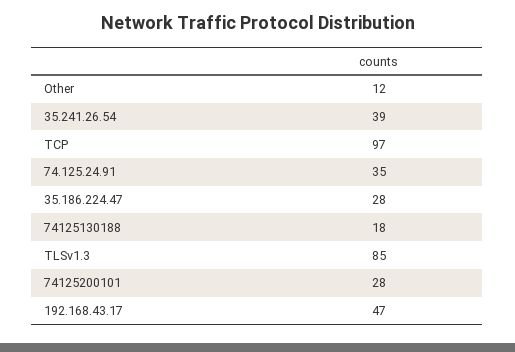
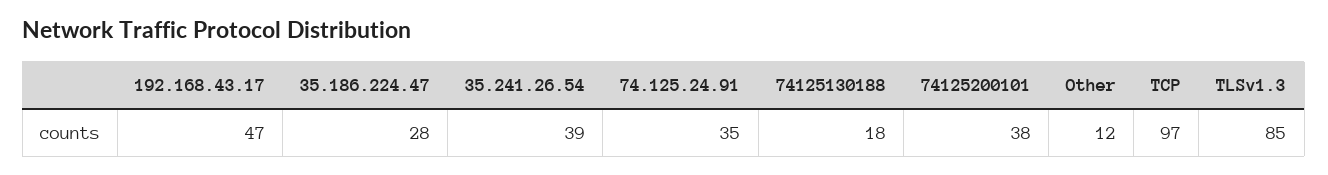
  {
    "Other": 12,
    "35.241.26.54": 39,
    "TCP": 97,
    "74.125.24.91": 35,
    "35.186.224.47": 28,
    "74125130188": 18,
    "TLSv1.3": 85,
-   "74125200101": 28,
+   "74125200101": 38,
    "192.168.43.17": 47
  }

